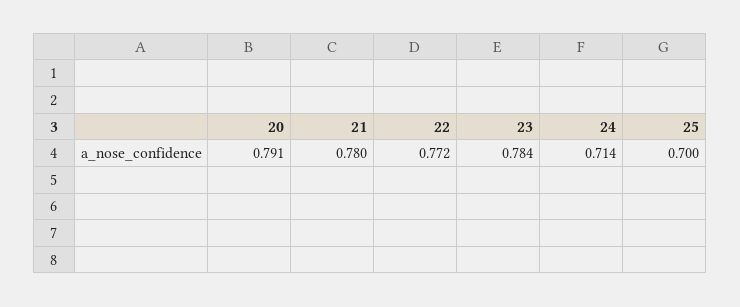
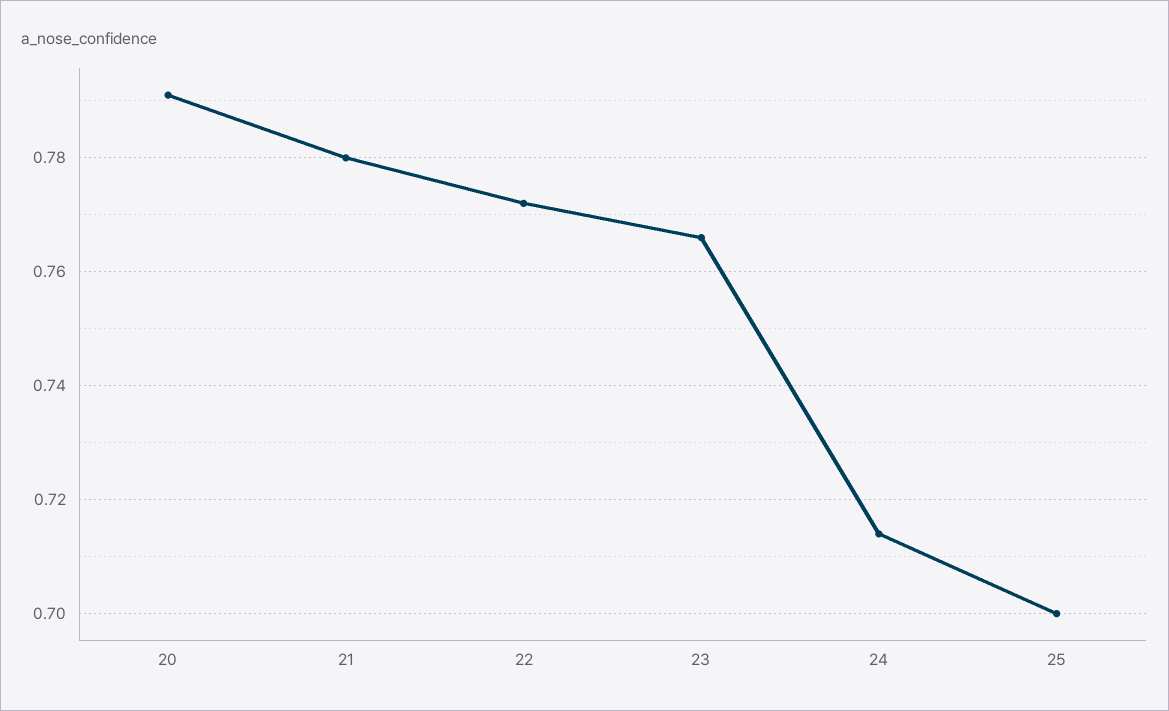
  {
    "20": 0.791,
    "21": 0.78,
    "22": 0.772,
-   "23": 0.784,
+   "23": 0.765,
    "24": 0.714,
    "25": 0.7
  }

